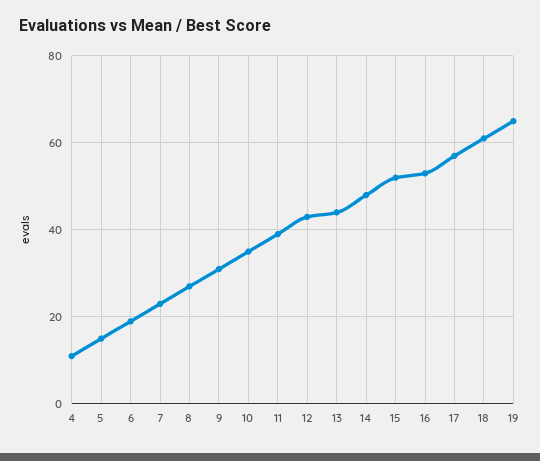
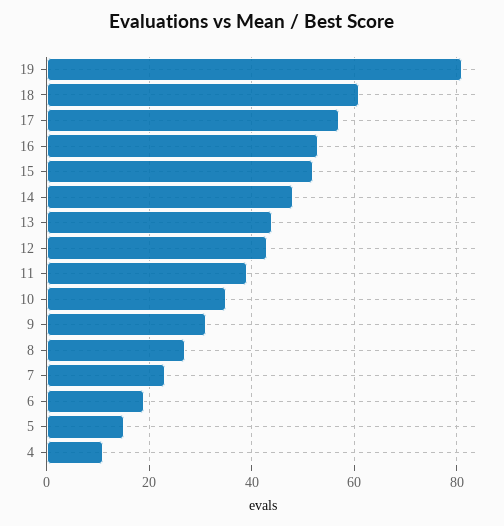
  {
    "4": 10,
    "5": 15,
    "6": 20,
    "7": 25,
    "8": 25,
    "9": 30,
    "10": 35,
    "11": 40,
    "12": 45,
    "13": 45,
    "14": 50,
    "15": 50,
    "16": 55,
    "17": 55,
    "18": 60,
-   "19": 65
+   "19": 80
  }

